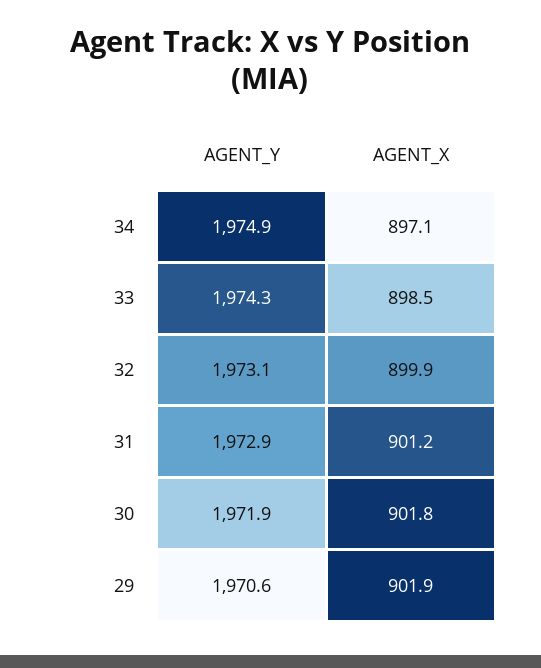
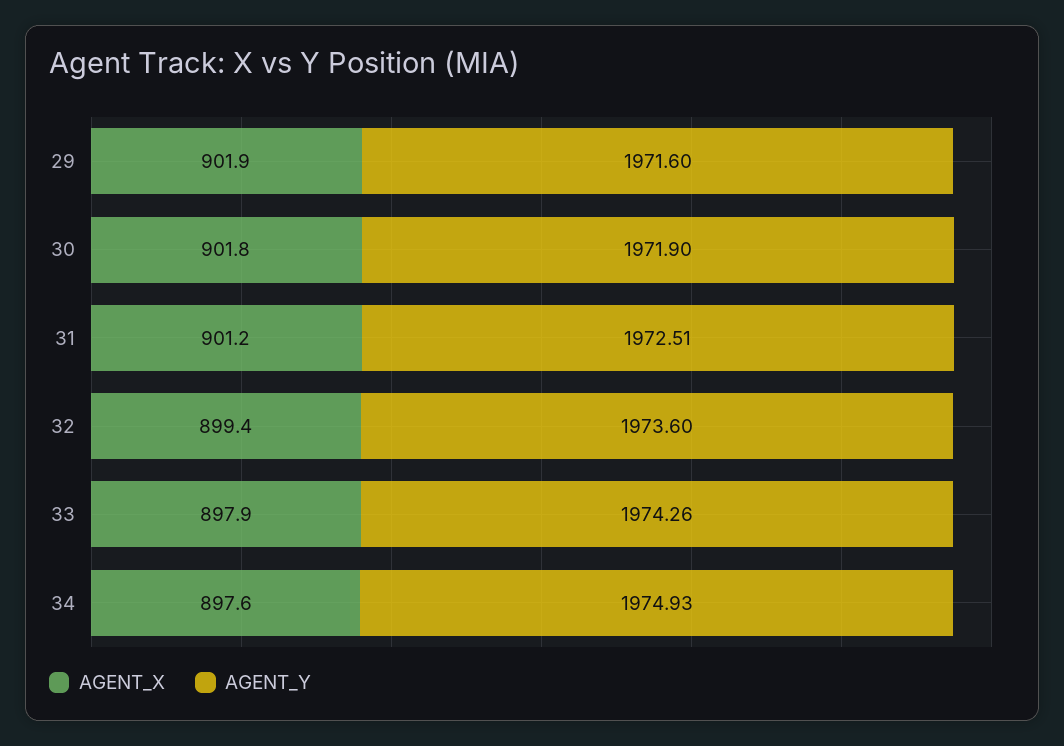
  {
    "AGENT_Y": {
      "34": 1974.93,
      "33": 1974.26,
-     "32": 1973.1,
+     "32": 1973.6,
-     "31": 1972.9,
+     "31": 1972.51,
      "30": 1971.9,
-     "29": 1970.6
+     "29": 1971.6
    },
    "AGENT_X": {
-     "34": 897.1,
+     "34": 897.6,
-     "33": 898.5,
+     "33": 897.9,
-     "32": 899.9,
+     "32": 899.4,
      "31": 901.2,
      "30": 901.8,
      "29": 901.9
    }
  }

